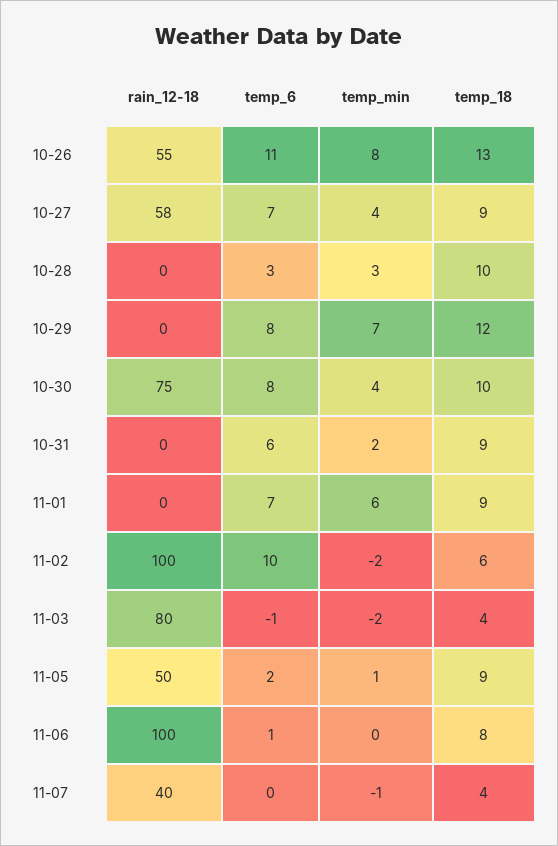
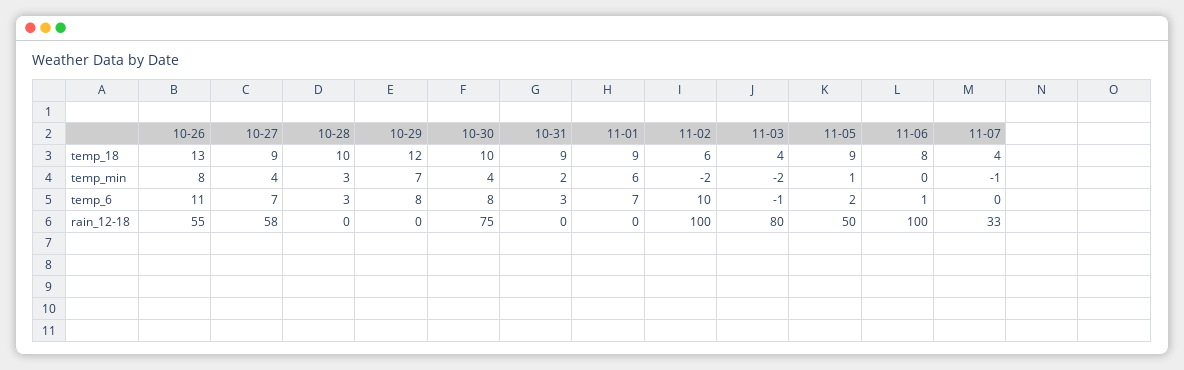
  {
    "rain_12-18": {
      "10-26": 55,
      "10-27": 58,
      "10-28": 0,
      "10-29": 0,
      "10-30": 75,
      "10-31": 0,
      "11-01": 0,
      "11-02": 100,
      "11-03": 80,
      "11-05": 50,
      "11-06": 100,
-     "11-07": 40
+     "11-07": 33
    },
    "temp_6": {
      "10-26": 11,
      "10-27": 7,
      "10-28": 3,
      "10-29": 8,
      "10-30": 8,
-     "10-31": 6,
+     "10-31": 3,
      "11-01": 7,
      "11-02": 10,
      "11-03": -1,
      "11-05": 2,
      "11-06": 1,
      "11-07": 0
    },
    "temp_min": {
      "10-26": 8,
      "10-27": 4,
      "10-28": 3,
      "10-29": 7,
      "10-30": 4,
      "10-31": 2,
      "11-01": 6,
      "11-02": -2,
      "11-03": -2,
      "11-05": 1,
      "11-06": 0,
      "11-07": -1
    },
    "temp_18": {
      "10-26": 13,
      "10-27": 9,
      "10-28": 10,
      "10-29": 12,
      "10-30": 10,
      "10-31": 9,
      "11-01": 9,
      "11-02": 6,
      "11-03": 4,
      "11-05": 9,
      "11-06": 8,
      "11-07": 4
    }
  }

